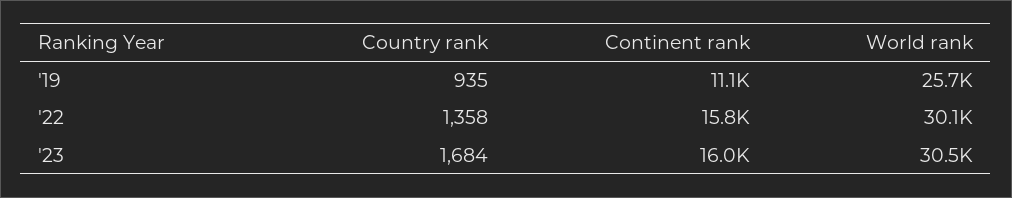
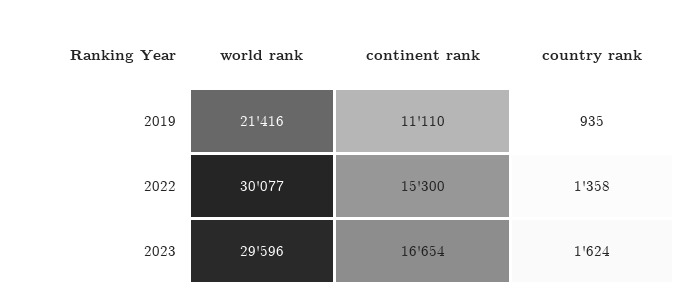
  {
    "Country rank": {
      "'19": 935,
      "'22": 1358,
-     "'23": 1684
+     "'23": 1624
    },
    "Continent rank": {
      "'19": 11110,
-     "'22": 15800,
+     "'22": 15300,
-     "'23": 16000
+     "'23": 16654
    },
    "World rank": {
-     "'19": 25700,
+     "'19": 21416,
      "'22": 30077,
-     "'23": 30500
+     "'23": 29596
    }
  }

